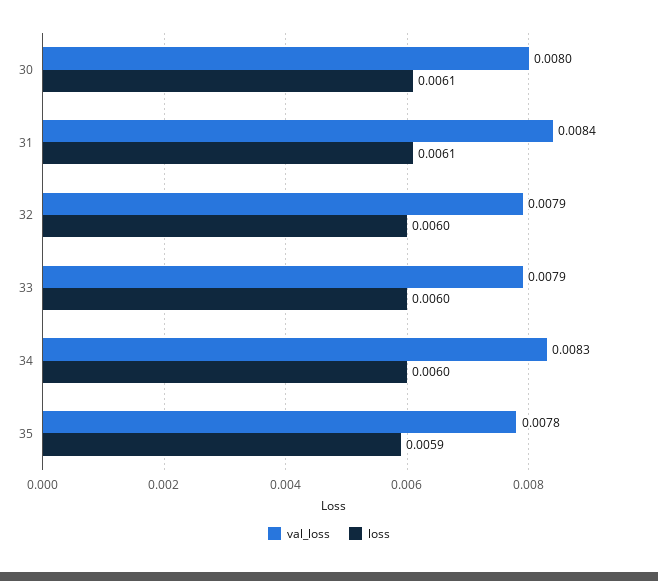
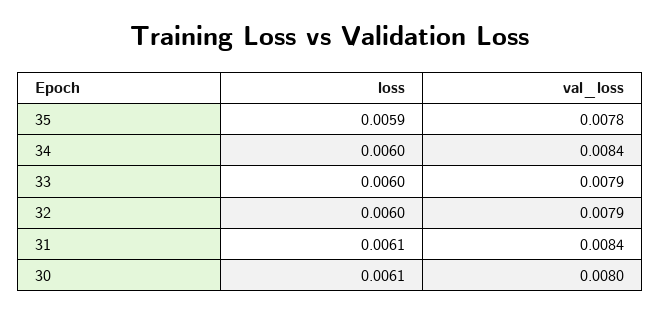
  {
    "val_loss": {
      "30": 0.008,
      "31": 0.0084,
      "32": 0.0079,
      "33": 0.0079,
-     "34": 0.0083,
+     "34": 0.0084,
      "35": 0.0078
    },
    "loss": {
      "30": 0.0061,
      "31": 0.0061,
      "32": 0.006,
      "33": 0.006,
      "34": 0.006,
      "35": 0.0059
    }
  }

